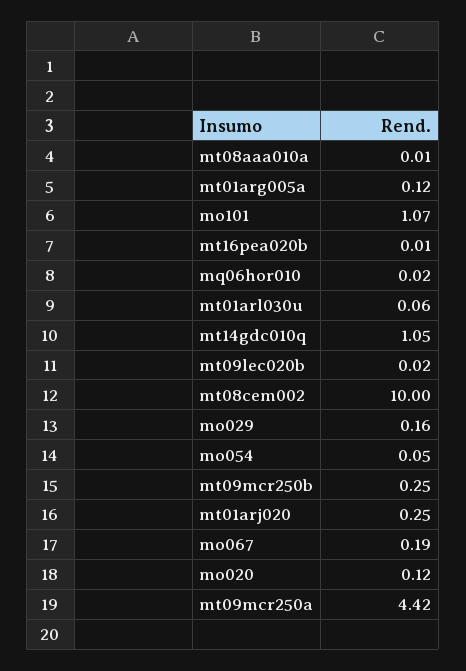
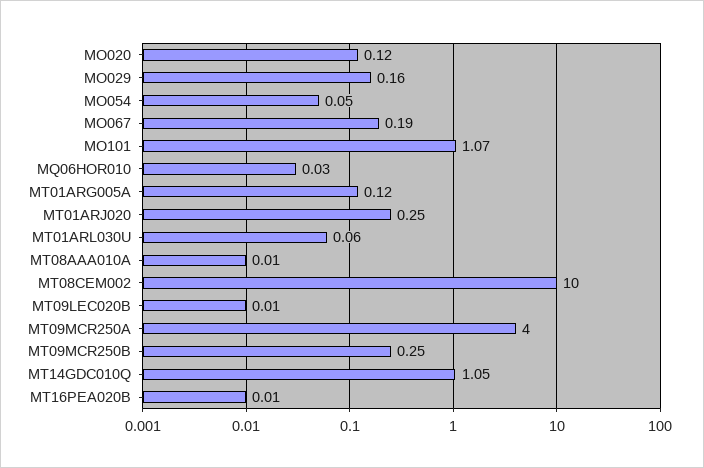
  {
    "mt08aaa010a": 0.01,
    "mt01arg005a": 0.12,
    "mo101": 1.07,
    "mt16pea020b": 0.01,
-   "mq06hor010": 0.02,
+   "mq06hor010": 0.03,
    "mt01arl030u": 0.06,
    "mt14gdc010q": 1.05,
-   "mt09lec020b": 0.02,
+   "mt09lec020b": 0.01,
    "mt08cem002": 10,
    "mo029": 0.16,
    "mo054": 0.05,
    "mt09mcr250b": 0.25,
    "mt01arj020": 0.25,
    "mo067": 0.19,
    "mo020": 0.12,
-   "mt09mcr250a": 4.42
+   "mt09mcr250a": 4
  }

